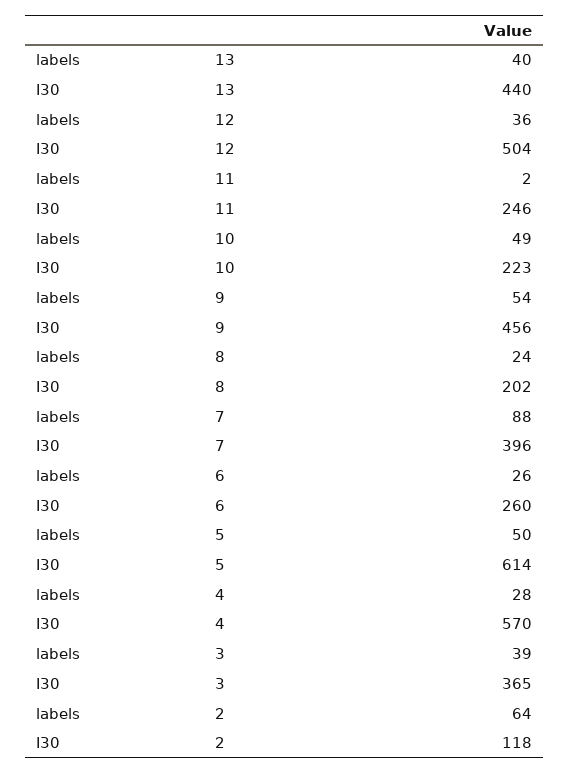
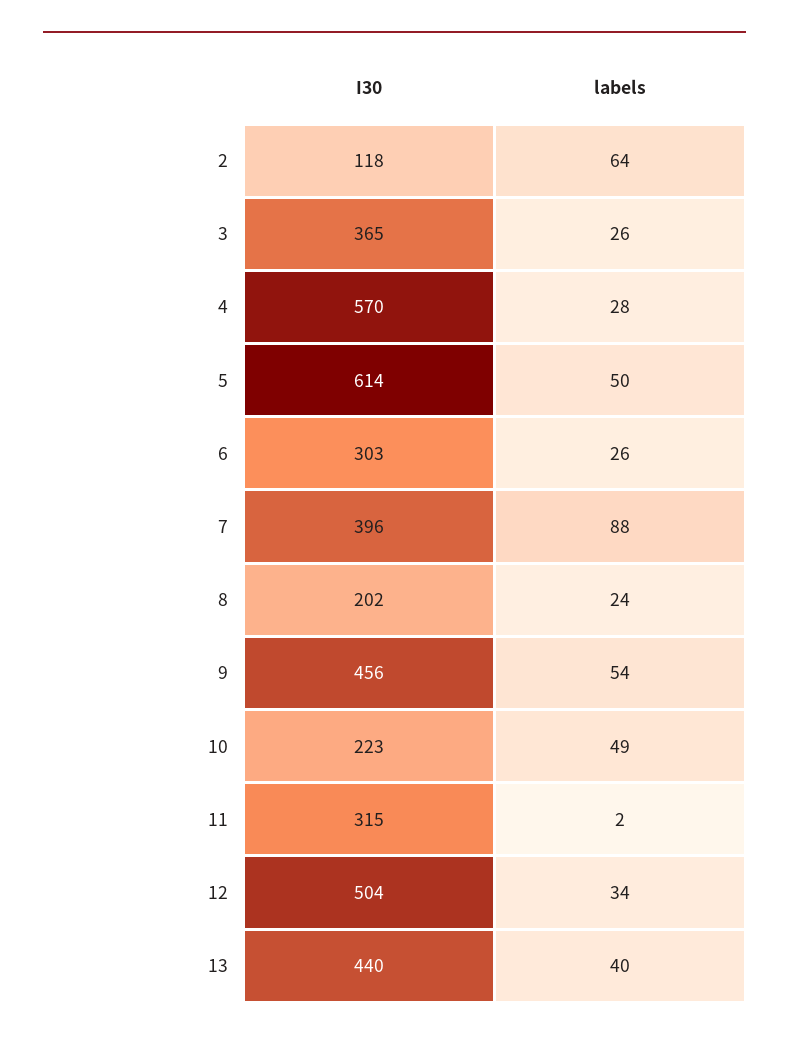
  {
    "labels": {
      "13": 40,
-     "12": 36,
+     "12": 34,
      "11": 2,
      "10": 49,
      "9": 54,
      "8": 24,
      "7": 88,
      "6": 26,
      "5": 50,
      "4": 28,
-     "3": 39,
+     "3": 26,
      "2": 64
    },
    "I30": {
      "13": 440,
      "12": 504,
-     "11": 246,
+     "11": 315,
      "10": 223,
      "9": 456,
      "8": 202,
      "7": 396,
-     "6": 260,
+     "6": 303,
      "5": 614,
      "4": 570,
      "3": 365,
      "2": 118
    }
  }

